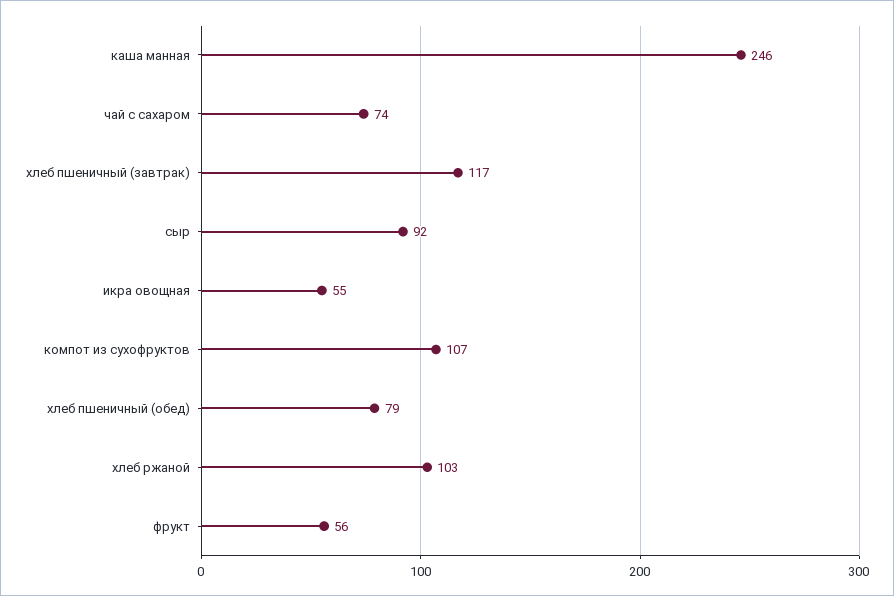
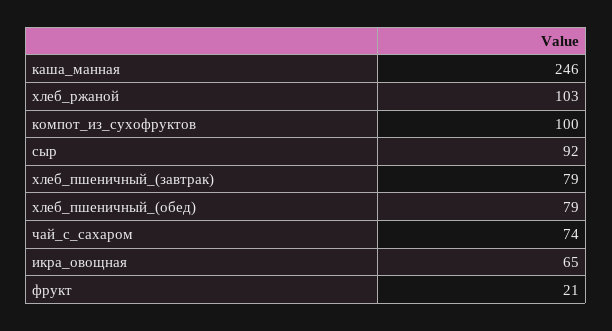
  {
    "каша манная": 246,
    "чай с сахаром": 74,
-   "хлеб пшеничный (завтрак)": 117,
+   "хлеб пшеничный (завтрак)": 79,
    "сыр": 92,
-   "икра овощная": 55,
+   "икра овощная": 65,
-   "компот из сухофруктов": 107,
+   "компот из сухофруктов": 100,
    "хлеб пшеничный (обед)": 79,
    "хлеб ржаной": 103,
-   "фрукт": 56
+   "фрукт": 21
  }

